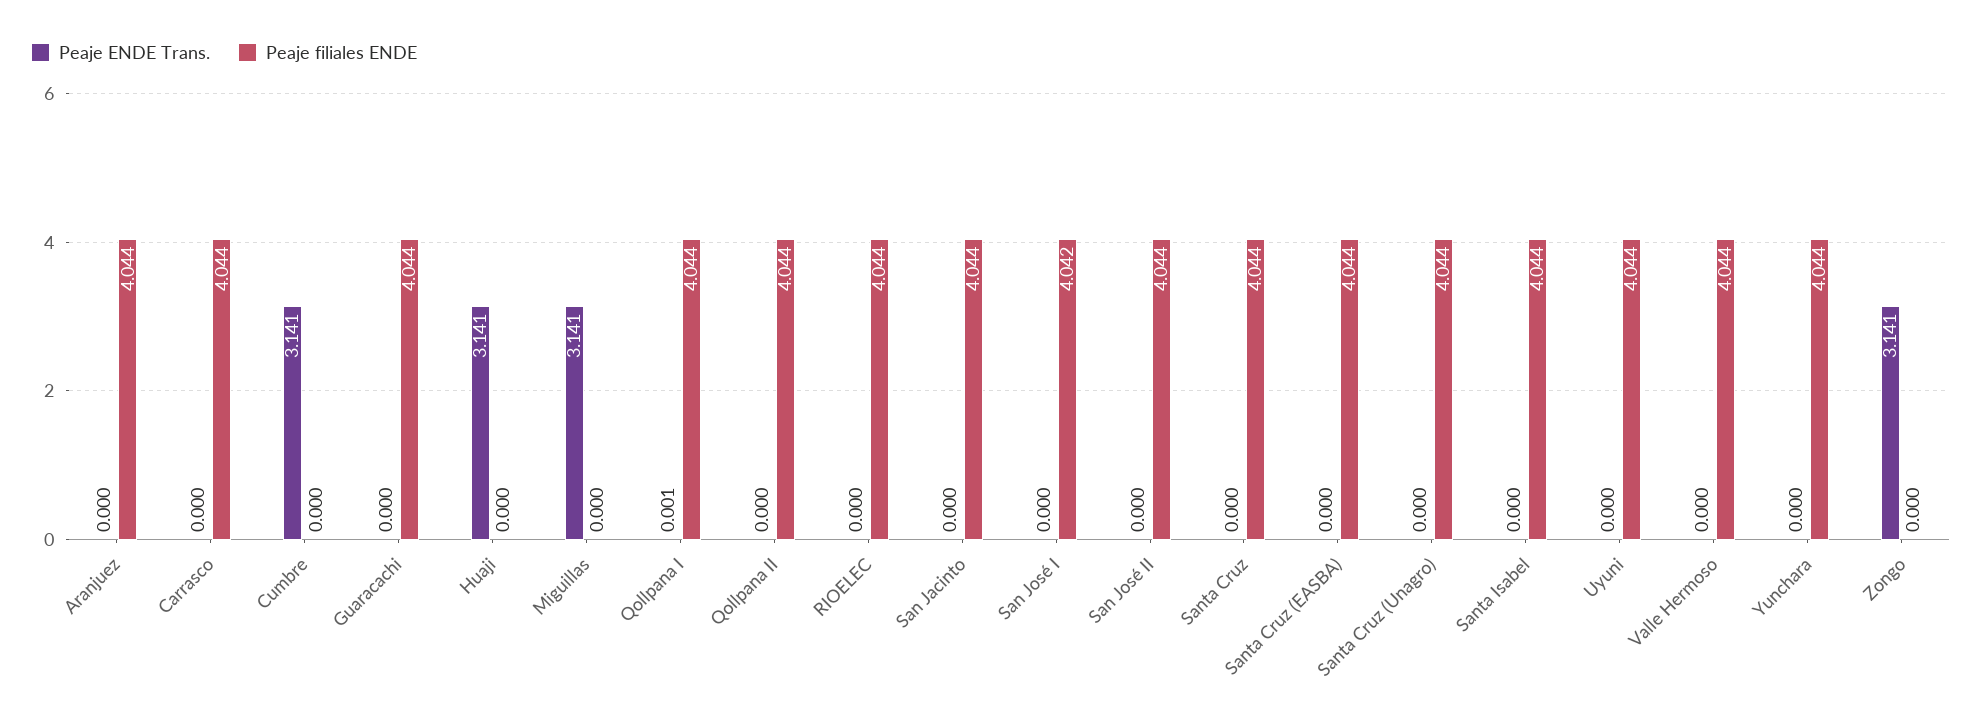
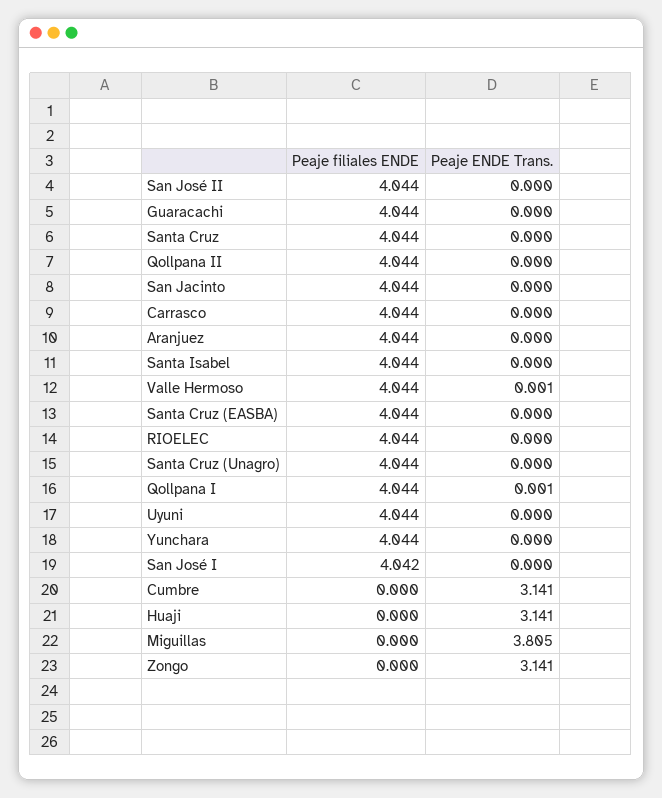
  {
    "Peaje ENDE Trans.": {
      "Aranjuez": 0,
      "Carrasco": 0,
      "Cumbre": 3.141,
      "Guaracachi": 0,
      "Huaji": 3.141,
-     "Miguillas": 3.141,
+     "Miguillas": 3.805,
      "Qollpana I": 0.001,
      "Qollpana II": 0,
      "RIOELEC": 0,
      "San Jacinto": 0,
      "San José I": 0,
      "San José II": 0,
      "Santa Cruz": 0,
      "Santa Cruz (EASBA)": 0,
      "Santa Cruz (Unagro)": 0,
      "Santa Isabel": 0,
      "Uyuni": 0,
-     "Valle Hermoso": 0,
+     "Valle Hermoso": 0.001,
      "Yunchara": 0,
      "Zongo": 3.141
    },
    "Peaje filiales ENDE": {
      "Aranjuez": 4.044,
      "Carrasco": 4.044,
      "Cumbre": 0,
      "Guaracachi": 4.044,
      "Huaji": 0,
      "Miguillas": 0,
      "Qollpana I": 4.044,
      "Qollpana II": 4.044,
      "RIOELEC": 4.044,
      "San Jacinto": 4.044,
      "San José I": 4.042,
      "San José II": 4.044,
      "Santa Cruz": 4.044,
      "Santa Cruz (EASBA)": 4.044,
      "Santa Cruz (Unagro)": 4.044,
      "Santa Isabel": 4.044,
      "Uyuni": 4.044,
      "Valle Hermoso": 4.044,
      "Yunchara": 4.044,
      "Zongo": 0
    }
  }

